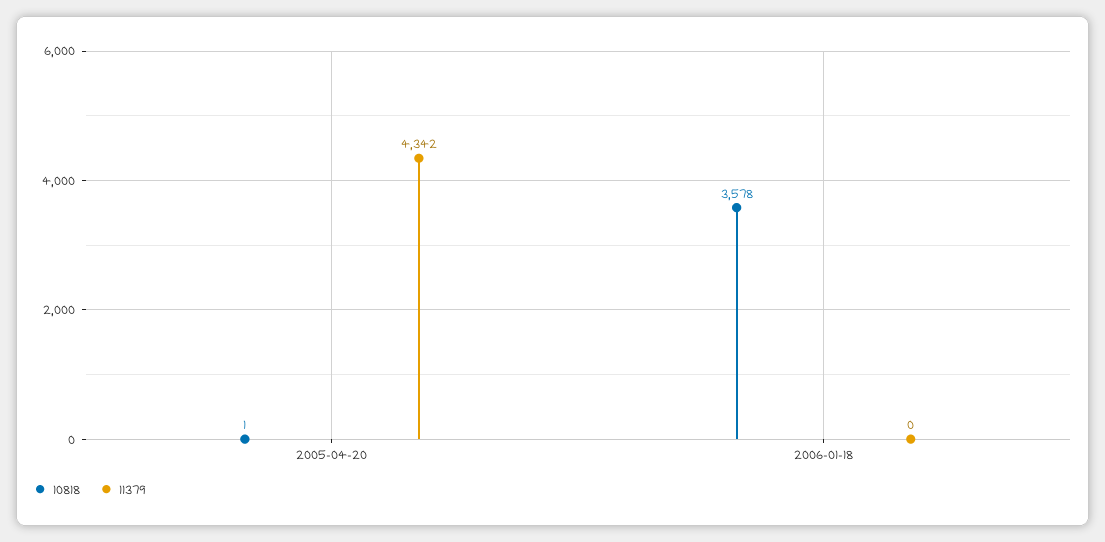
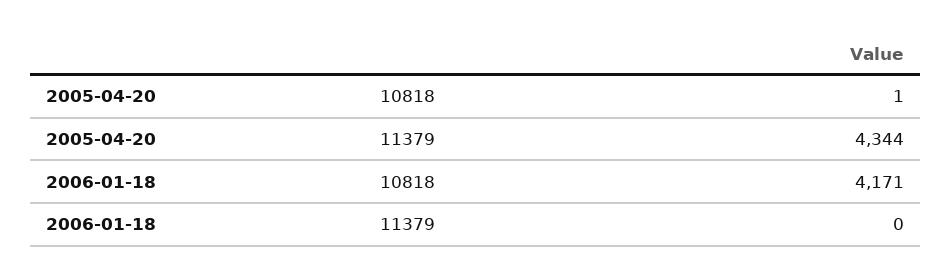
  {
    "10818": {
      "2005-04-20": 1,
-     "2006-01-18": 3578
+     "2006-01-18": 4171
    },
    "11379": {
-     "2005-04-20": 4342,
+     "2005-04-20": 4344,
      "2006-01-18": 0
    }
  }

